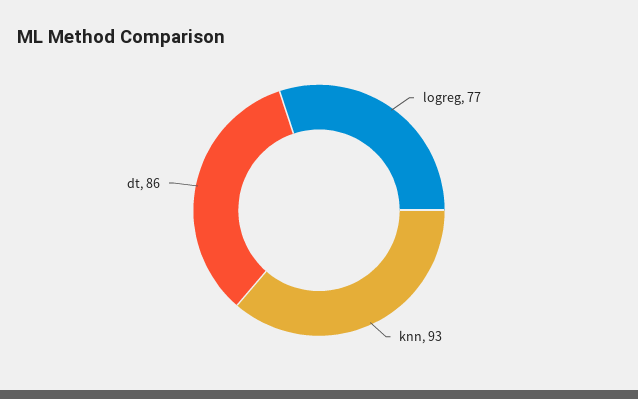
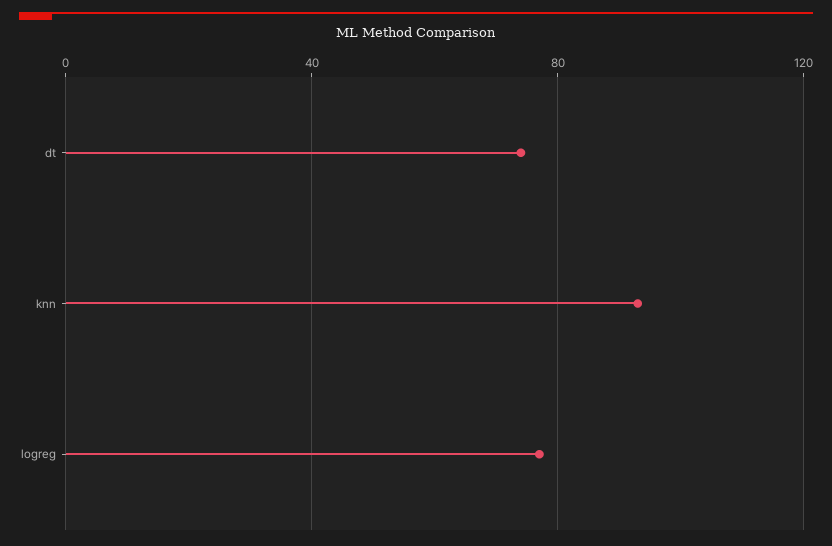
  {
    "logreg": 77,
    "knn": 93,
-   "dt": 86
+   "dt": 75
  }

